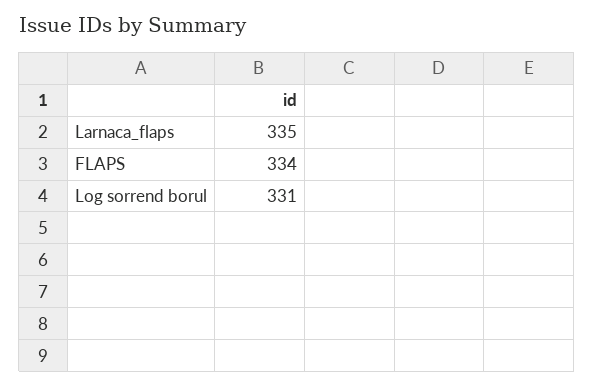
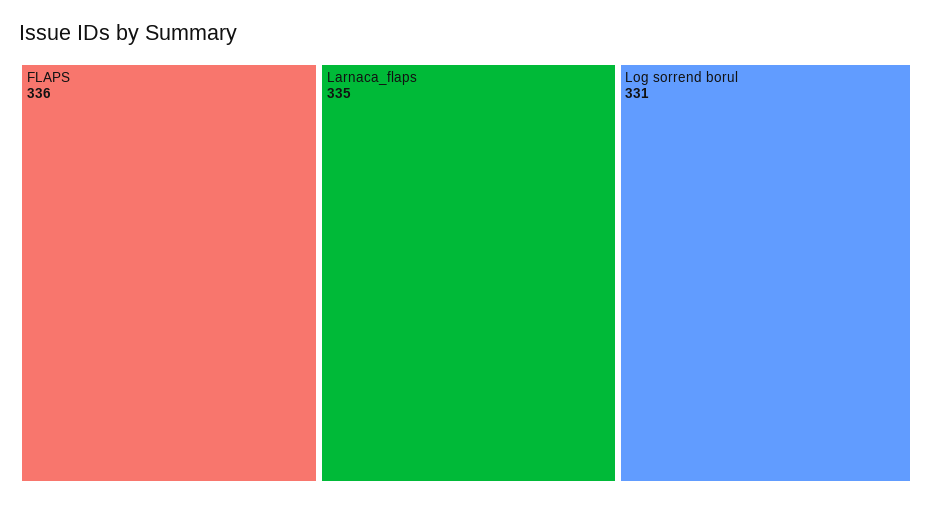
  {
    "Larnaca_flaps": 335,
-   "FLAPS": 334,
+   "FLAPS": 336,
    "Log sorrend borul": 331
  }

